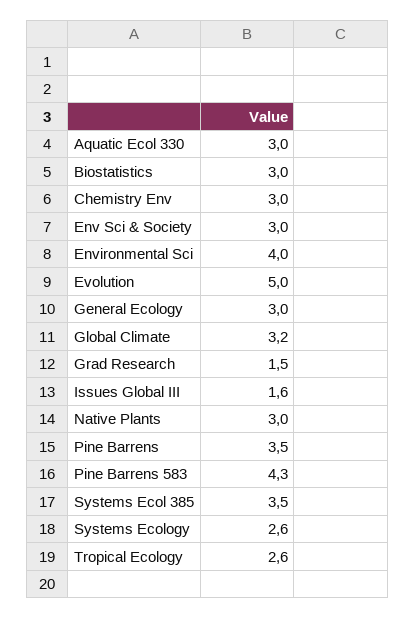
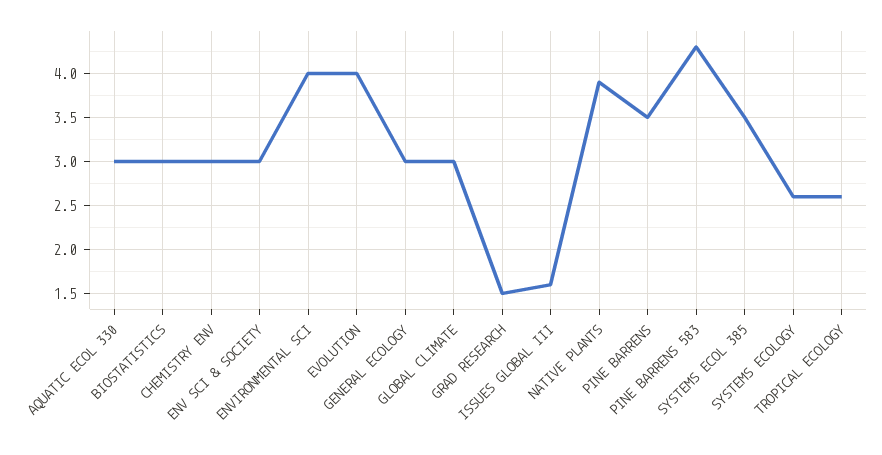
  {
    "Aquatic Ecol 330": 3,
    "Biostatistics": 3,
    "Chemistry Env": 3,
    "Env Sci & Society": 3,
    "Environmental Sci": 4,
-   "Evolution": 5,
+   "Evolution": 4,
    "General Ecology": 3,
-   "Global Climate": 3.2,
+   "Global Climate": 3,
    "Grad Research": 1.5,
    "Issues Global III": 1.6,
-   "Native Plants": 3,
+   "Native Plants": 3.9,
    "Pine Barrens": 3.5,
    "Pine Barrens 583": 4.3,
    "Systems Ecol 385": 3.5,
    "Systems Ecology": 2.6,
    "Tropical Ecology": 2.6
  }

